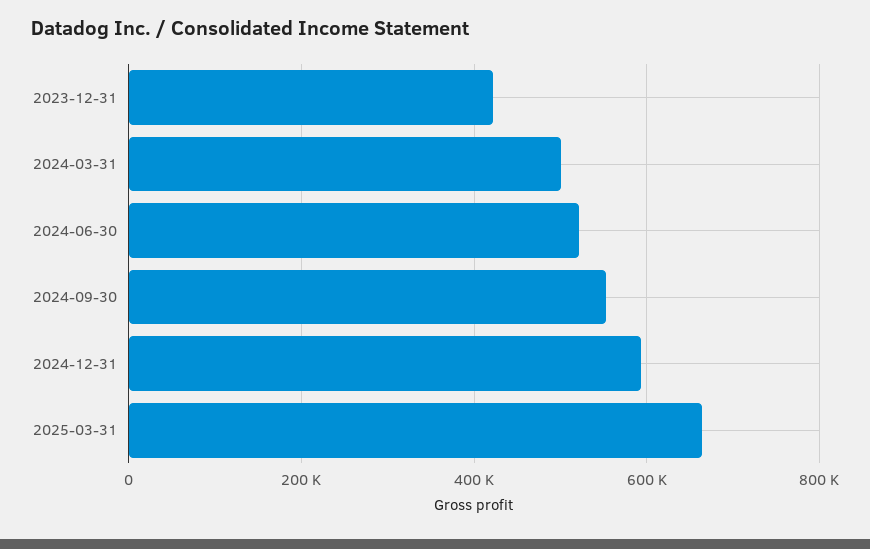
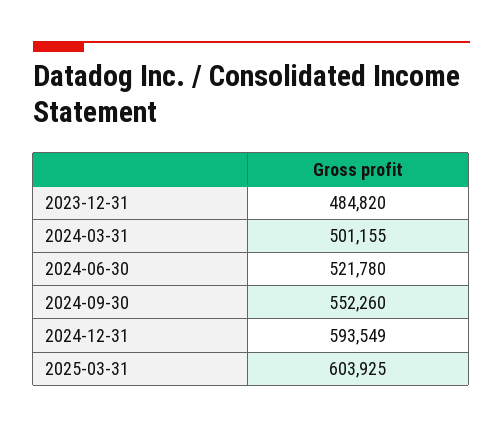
  {
-   "2023-12-31": 420000,
+   "2023-12-31": 484820,
    "2024-03-31": 501155,
    "2024-06-30": 521780,
    "2024-09-30": 552260,
    "2024-12-31": 593549,
-   "2025-03-31": 660000
+   "2025-03-31": 603925
  }

